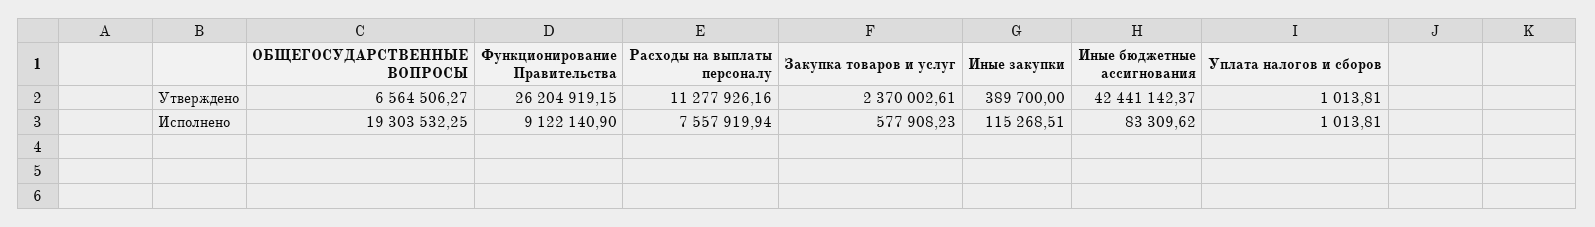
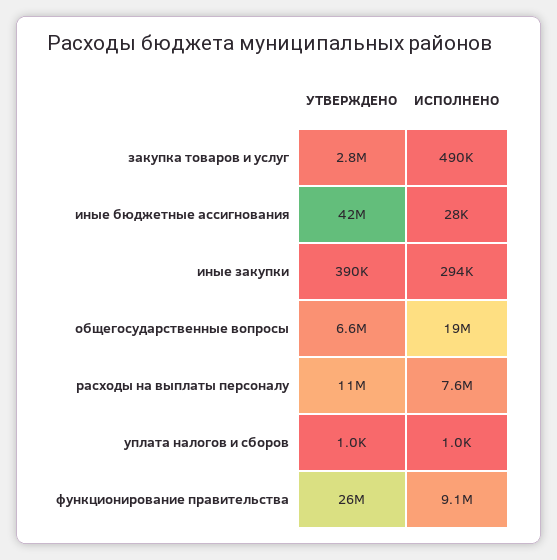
  {
    "ОБЩЕГОСУДАРСТВЕННЫЕ ВОПРОСЫ": {
      "Утверждено": 6564506.27,
      "Исполнено": 19303532.25
    },
    "Функционирование Правительства": {
      "Утверждено": 26204919.15,
      "Исполнено": 9122140.9
    },
    "Расходы на выплаты персоналу": {
      "Утверждено": 11277926.16,
      "Исполнено": 7557919.94
    },
    "Закупка товаров и услуг": {
-     "Утверждено": 2370002.61,
+     "Утверждено": 2800000,
-     "Исполнено": 577908.23
+     "Исполнено": 490000
    },
    "Иные закупки": {
      "Утверждено": 389700,
-     "Исполнено": 115268.51
+     "Исполнено": 294000
    },
    "Иные бюджетные ассигнования": {
      "Утверждено": 42441142.37,
-     "Исполнено": 83309.62
+     "Исполнено": 28000
    },
    "Уплата налогов и сборов": {
      "Утверждено": 1013.81,
      "Исполнено": 1013.81
    }
  }

